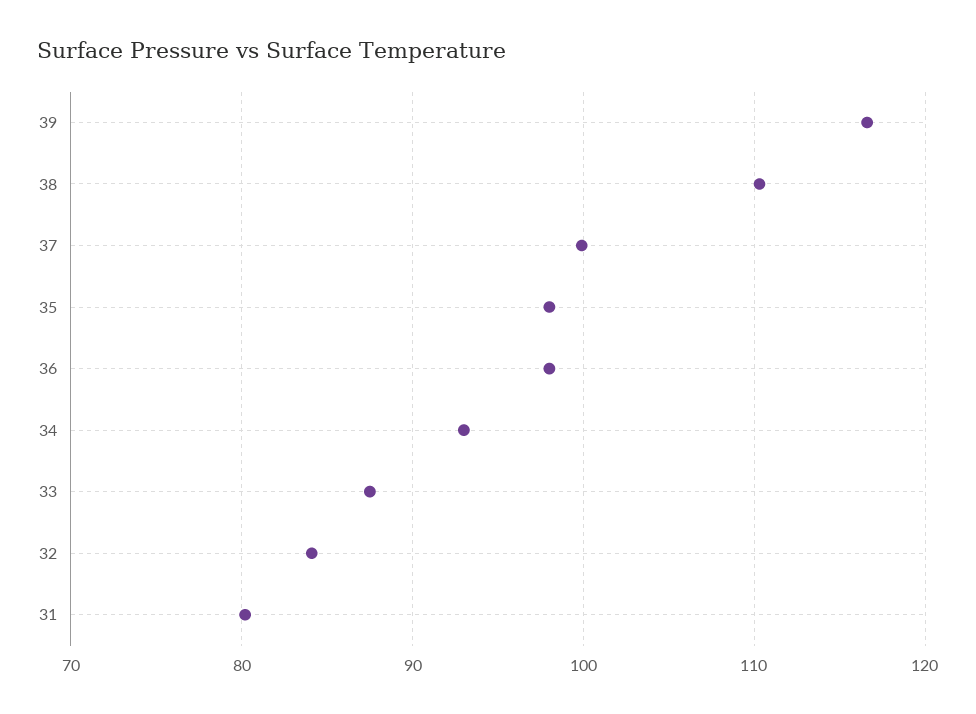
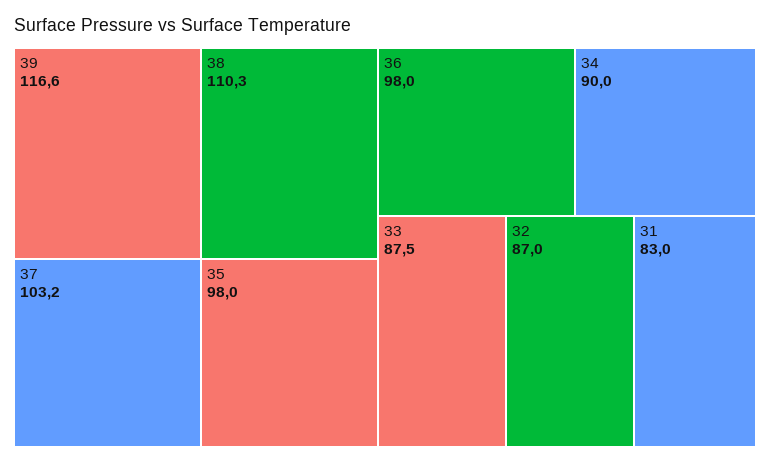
  {
    "39": 116.6,
    "38": 110.3,
-   "37": 100,
+   "37": 103.2,
    "35": 98,
    "36": 98,
-   "34": 93,
+   "34": 90,
    "33": 87.5,
-   "32": 84,
+   "32": 87,
-   "31": 80
+   "31": 83
  }

